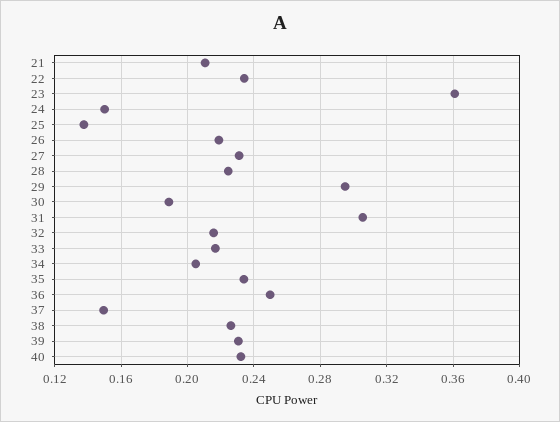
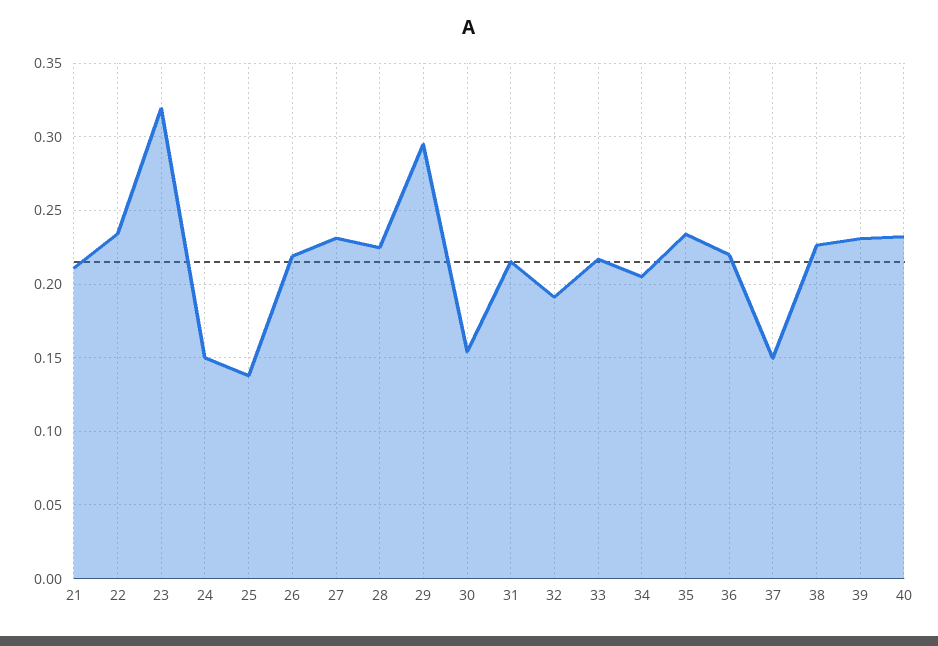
  {
    "21": 0.21,
    "22": 0.235,
-   "23": 0.36,
+   "23": 0.32,
    "24": 0.15,
    "25": 0.14,
    "26": 0.22,
    "27": 0.23,
    "28": 0.225,
    "29": 0.295,
-   "30": 0.19,
+   "30": 0.155,
-   "31": 0.305,
+   "31": 0.215,
-   "32": 0.215,
+   "32": 0.19,
    "33": 0.215,
    "34": 0.205,
    "35": 0.235,
-   "36": 0.25,
+   "36": 0.22,
    "37": 0.15,
    "38": 0.225,
    "39": 0.23,
    "40": 0.23
  }

